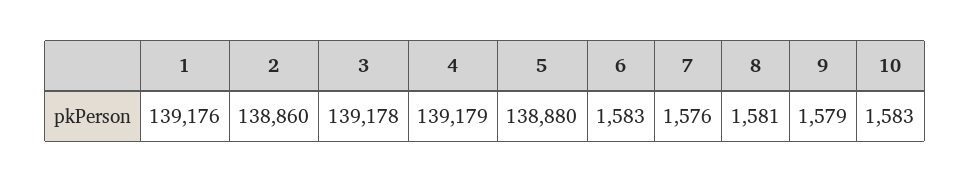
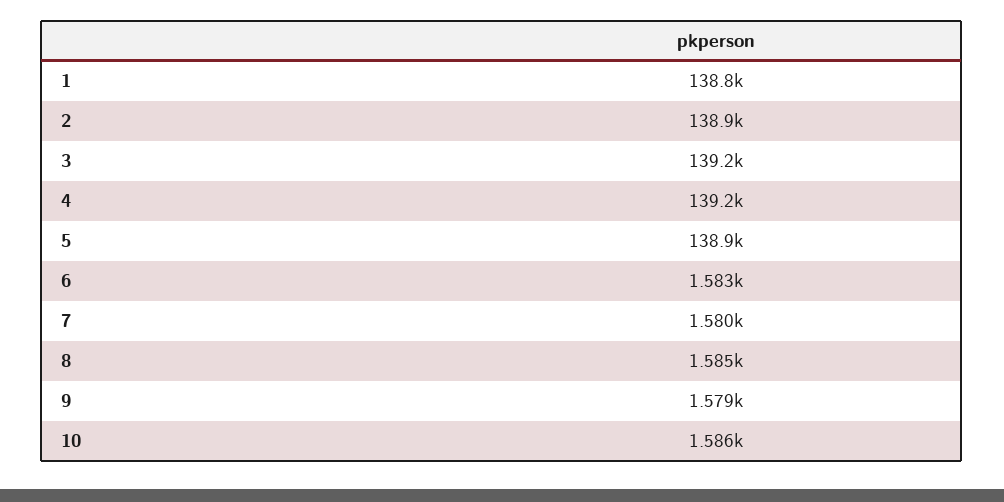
  {
-   "1": 139176,
+   "1": 138800,
    "2": 138860,
    "3": 139178,
    "4": 139179,
    "5": 138880,
    "6": 1583,
-   "7": 1576,
+   "7": 1580,
-   "8": 1581,
+   "8": 1585,
    "9": 1579,
-   "10": 1583
+   "10": 1586
  }

